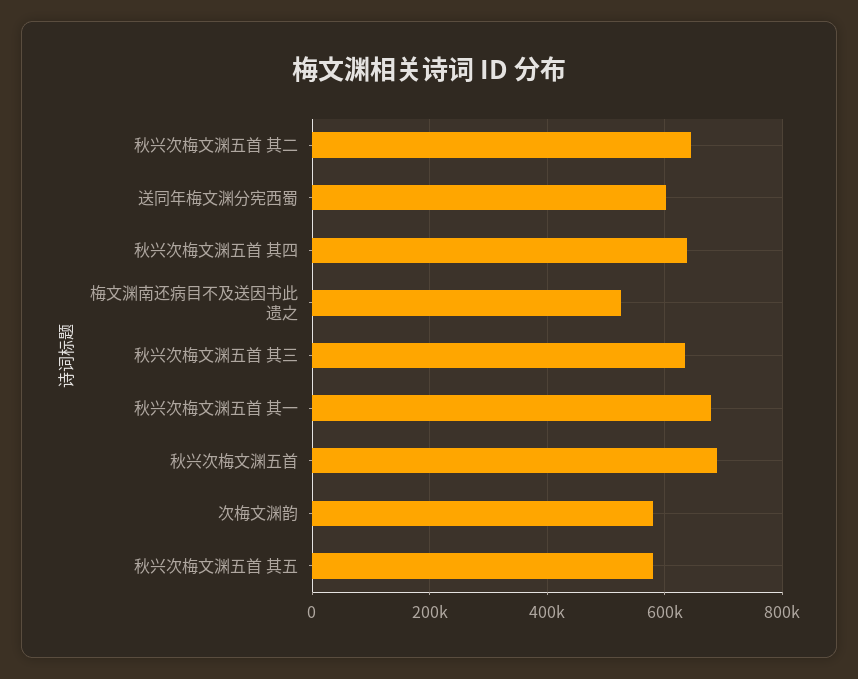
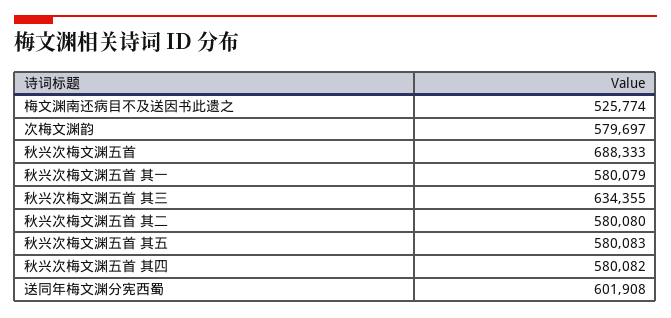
  {
-   "秋兴次梅文渊五首 其二": 640000,
+   "秋兴次梅文渊五首 其二": 580080,
    "送同年梅文渊分宪西蜀": 601908,
-   "秋兴次梅文渊五首 其四": 640000,
+   "秋兴次梅文渊五首 其四": 580082,
    "梅文渊南还病目不及送因书此遗之": 525774,
    "秋兴次梅文渊五首 其三": 634355,
-   "秋兴次梅文渊五首 其一": 680000,
+   "秋兴次梅文渊五首 其一": 580079,
    "秋兴次梅文渊五首": 688333,
    "次梅文渊韵": 579697,
    "秋兴次梅文渊五首 其五": 580083
  }

